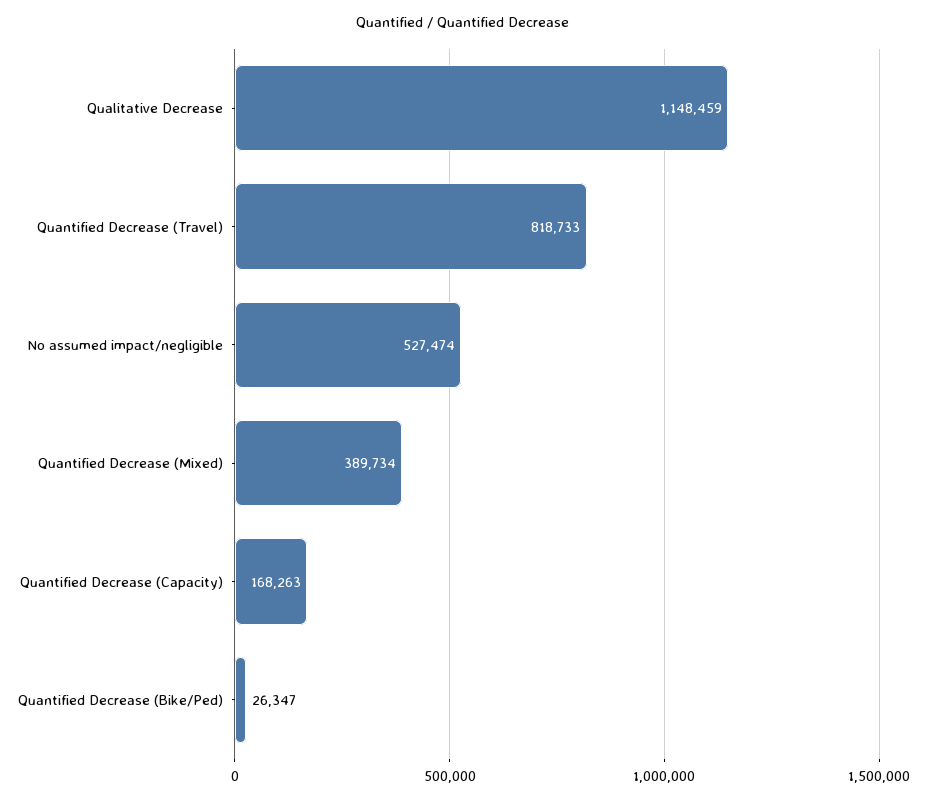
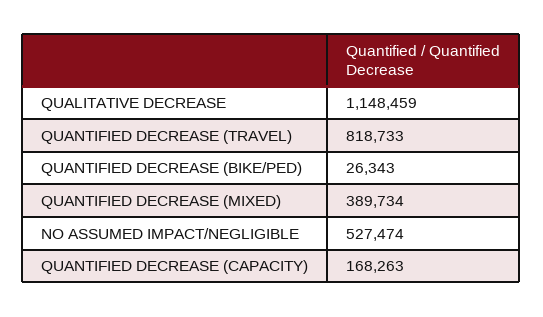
  {
    "Qualitative Decrease": 1148459,
    "Quantified Decrease (Travel)": 818733,
    "No assumed impact/negligible": 527474,
    "Quantified Decrease (Mixed)": 389734,
    "Quantified Decrease (Capacity)": 168263,
-   "Quantified Decrease (Bike/Ped)": 26347
+   "Quantified Decrease (Bike/Ped)": 26343
  }

